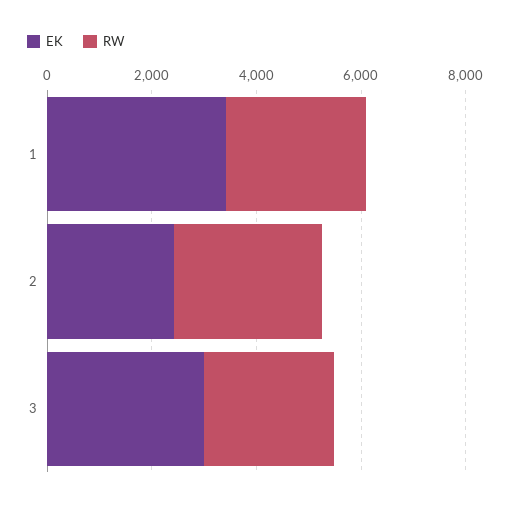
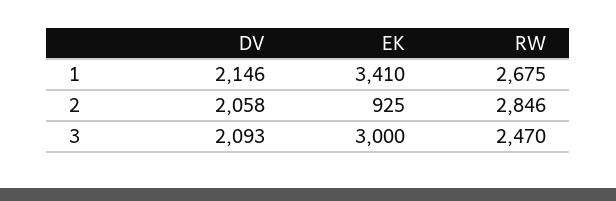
  {
    "EK": {
      "1": 3410,
-     "2": 2500,
+     "2": 925,
      "3": 3000
    },
    "RW": {
      "1": 2675,
      "2": 2846,
      "3": 2470
-   }
+   },
+   "DV": {
+     "1": 2146,
+     "2": 2058,
+     "3": 2093
+   }
  }

